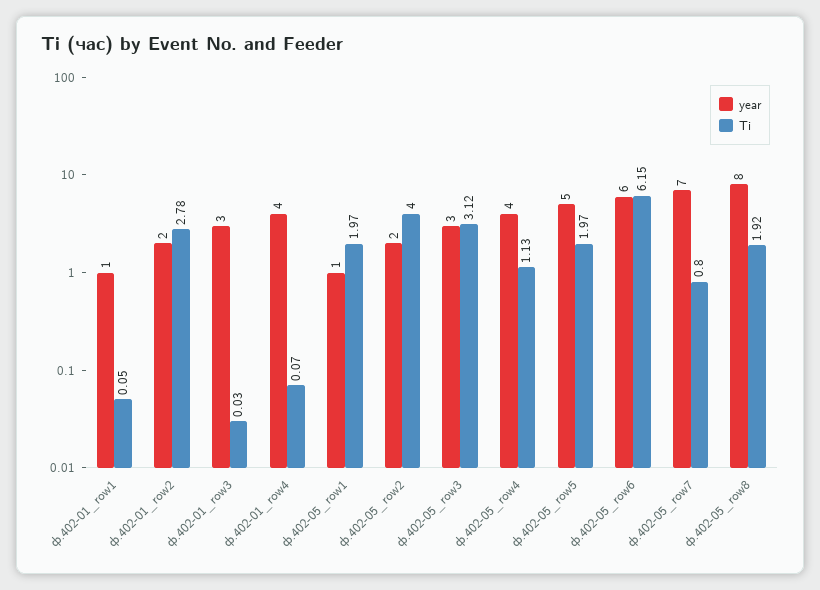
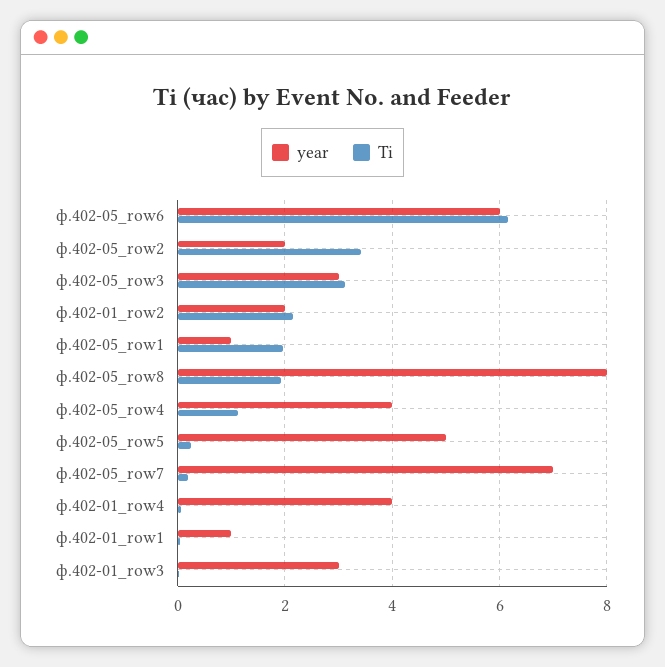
  {
    "year": {
      "ф.402-01_row1": 1,
      "ф.402-01_row2": 2,
      "ф.402-01_row3": 3,
      "ф.402-01_row4": 4,
      "ф.402-05_row1": 1,
      "ф.402-05_row2": 2,
      "ф.402-05_row3": 3,
      "ф.402-05_row4": 4,
      "ф.402-05_row5": 5,
      "ф.402-05_row6": 6,
      "ф.402-05_row7": 7,
      "ф.402-05_row8": 8
    },
    "Ti": {
      "ф.402-01_row1": 0.05,
-     "ф.402-01_row2": 2.78,
+     "ф.402-01_row2": 2.2,
      "ф.402-01_row3": 0.03,
      "ф.402-01_row4": 0.07,
      "ф.402-05_row1": 1.97,
-     "ф.402-05_row2": 4,
+     "ф.402-05_row2": 3.4,
      "ф.402-05_row3": 3.12,
      "ф.402-05_row4": 1.13,
-     "ф.402-05_row5": 1.97,
+     "ф.402-05_row5": 0.2,
      "ф.402-05_row6": 6.15,
-     "ф.402-05_row7": 0.8,
+     "ф.402-05_row7": 0.2,
      "ф.402-05_row8": 1.92
    }
  }

